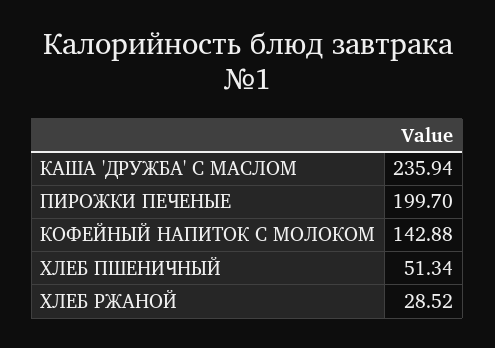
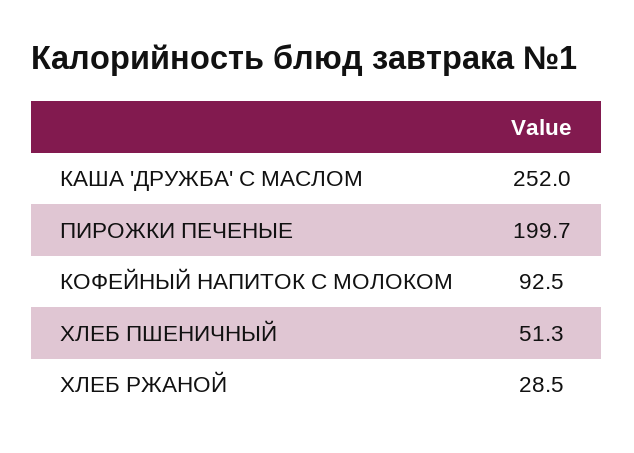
  {
-   "КАША 'ДРУЖБА' С МАСЛОМ": 235.94,
+   "КАША 'ДРУЖБА' С МАСЛОМ": 252,
    "ПИРОЖКИ ПЕЧЕНЫЕ": 199.7,
-   "КОФЕЙНЫЙ НАПИТОК С МОЛОКОМ": 142.88,
+   "КОФЕЙНЫЙ НАПИТОК С МОЛОКОМ": 92.5,
    "ХЛЕБ ПШЕНИЧНЫЙ": 51.34,
    "ХЛЕБ РЖАНОЙ": 28.52
  }

